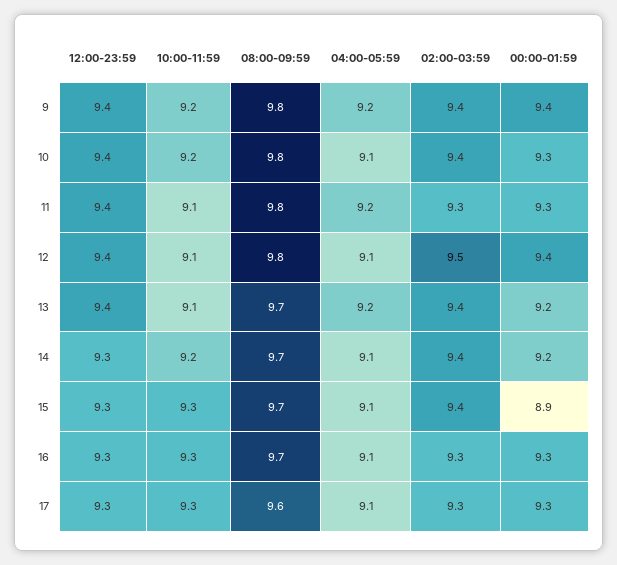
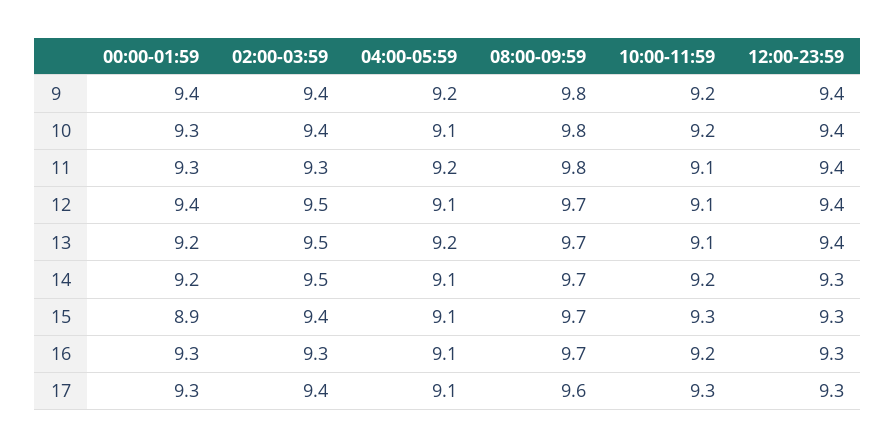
  {
    "12:00-23:59": {
      "9": 9.4,
      "10": 9.4,
      "11": 9.4,
      "12": 9.4,
      "13": 9.4,
      "14": 9.3,
      "15": 9.3,
      "16": 9.3,
      "17": 9.3
    },
    "10:00-11:59": {
      "9": 9.2,
      "10": 9.2,
      "11": 9.1,
      "12": 9.1,
      "13": 9.1,
      "14": 9.2,
      "15": 9.3,
-     "16": 9.3,
+     "16": 9.2,
      "17": 9.3
    },
    "08:00-09:59": {
      "9": 9.8,
      "10": 9.8,
      "11": 9.8,
-     "12": 9.8,
+     "12": 9.7,
      "13": 9.7,
      "14": 9.7,
      "15": 9.7,
      "16": 9.7,
      "17": 9.6
    },
    "04:00-05:59": {
      "9": 9.2,
      "10": 9.1,
      "11": 9.2,
      "12": 9.1,
      "13": 9.2,
      "14": 9.1,
      "15": 9.1,
      "16": 9.1,
      "17": 9.1
    },
    "02:00-03:59": {
      "9": 9.4,
      "10": 9.4,
      "11": 9.3,
      "12": 9.5,
-     "13": 9.4,
+     "13": 9.5,
-     "14": 9.4,
+     "14": 9.5,
      "15": 9.4,
      "16": 9.3,
-     "17": 9.3
+     "17": 9.4
    },
    "00:00-01:59": {
      "9": 9.4,
      "10": 9.3,
      "11": 9.3,
      "12": 9.4,
      "13": 9.2,
      "14": 9.2,
      "15": 8.9,
      "16": 9.3,
      "17": 9.3
    }
  }

